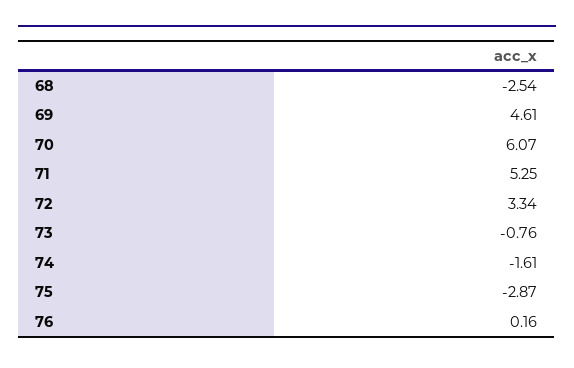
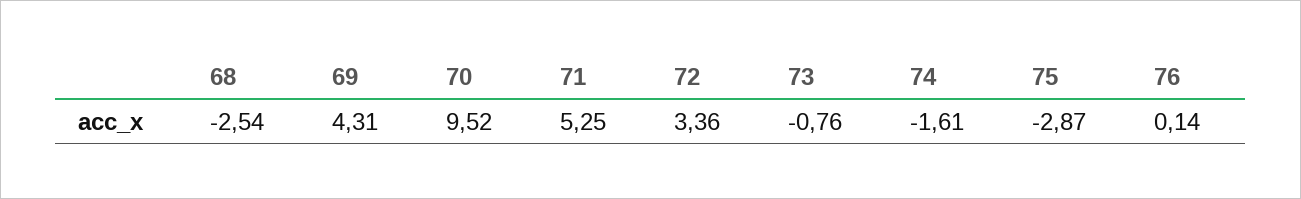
  {
    "68": -2.54,
-   "69": 4.61,
+   "69": 4.31,
-   "70": 6.07,
+   "70": 9.52,
    "71": 5.25,
-   "72": 3.34,
+   "72": 3.36,
    "73": -0.76,
    "74": -1.61,
    "75": -2.87,
-   "76": 0.16
+   "76": 0.14
  }

